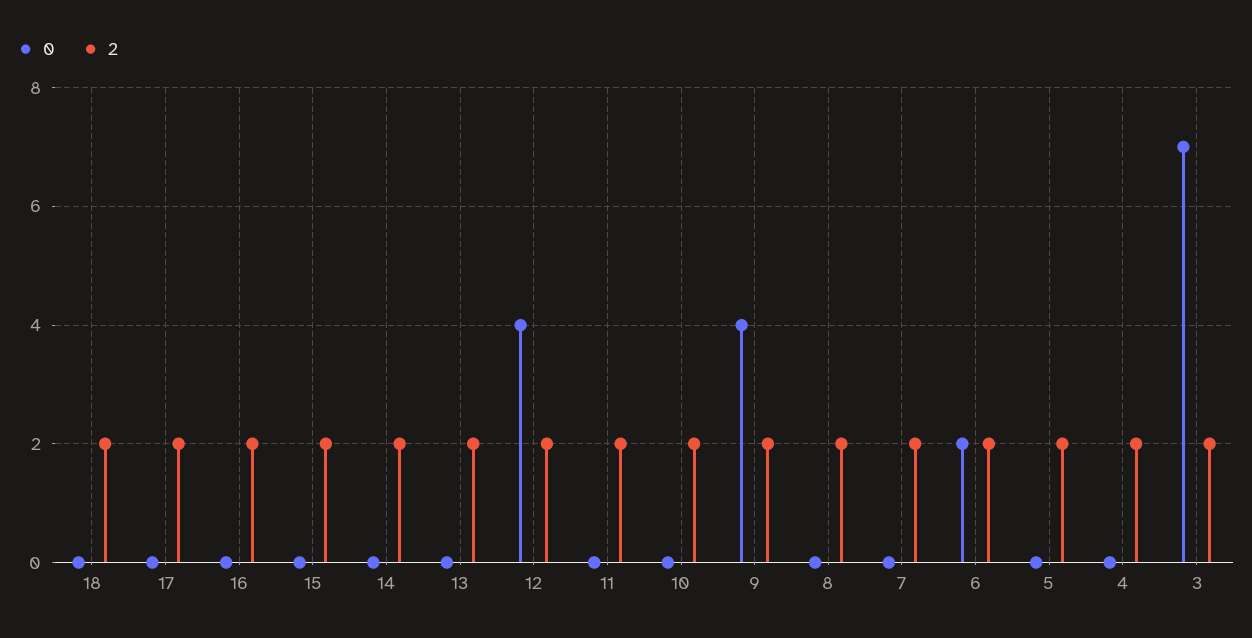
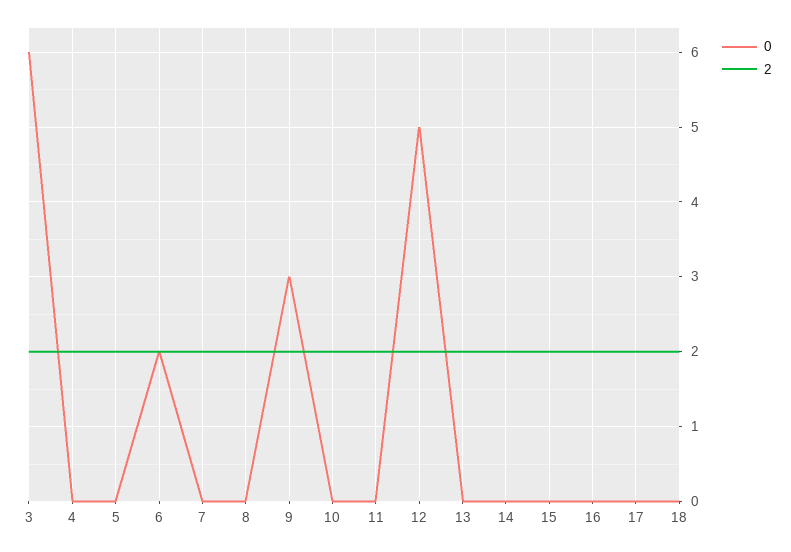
  {
    "0": {
      "18": 0,
      "17": 0,
      "16": 0,
      "15": 0,
      "14": 0,
      "13": 0,
-     "12": 4,
+     "12": 5,
      "11": 0,
      "10": 0,
-     "9": 4,
+     "9": 3,
      "8": 0,
      "7": 0,
      "6": 2,
      "5": 0,
      "4": 0,
-     "3": 7
+     "3": 6
    },
    "2": {
      "18": 2,
      "17": 2,
      "16": 2,
      "15": 2,
      "14": 2,
      "13": 2,
      "12": 2,
      "11": 2,
      "10": 2,
      "9": 2,
      "8": 2,
      "7": 2,
      "6": 2,
      "5": 2,
      "4": 2,
      "3": 2
    }
  }

